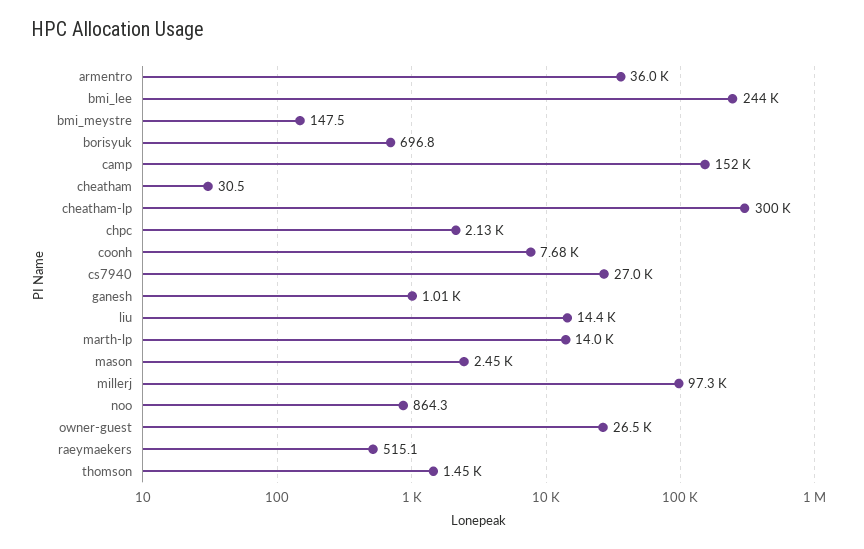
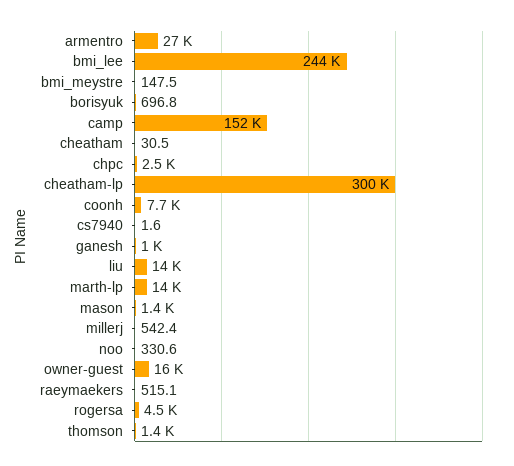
  {
-   "armentro": 36000,
+   "armentro": 27000,
    "bmi_lee": 244000,
    "bmi_meystre": 147.5,
    "borisyuk": 696.8,
    "camp": 152000,
    "cheatham": 30.5,
    "cheatham-lp": 300000,
-   "chpc": 2130,
+   "chpc": 2500,
    "coonh": 7680,
-   "cs7940": 27000,
+   "cs7940": 1.6,
    "ganesh": 1010,
    "liu": 14400,
    "marth-lp": 14000,
-   "mason": 2450,
+   "mason": 1400,
-   "millerj": 97300,
+   "millerj": 542.4,
-   "noo": 864.3,
+   "noo": 330.6,
-   "owner-guest": 26500,
+   "owner-guest": 16000,
    "raeymaekers": 515.1,
-   "thomson": 1450
+   "thomson": 1450,
+   "rogersa": 4500
  }

